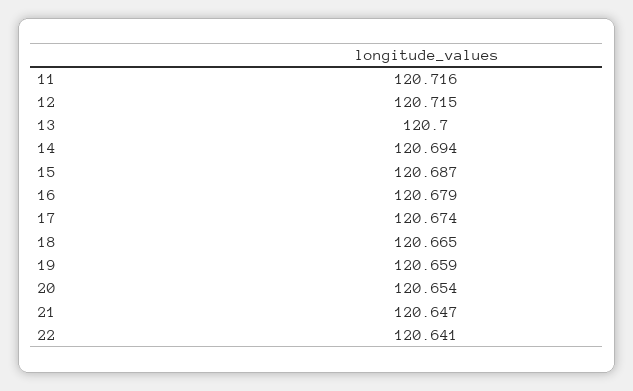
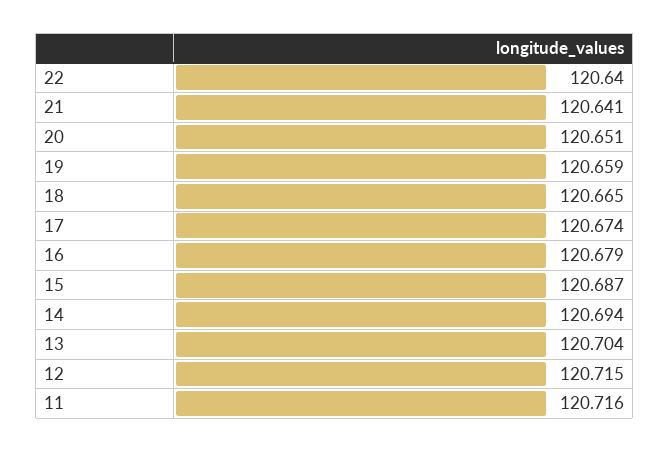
  {
    "11": 120.716,
    "12": 120.715,
-   "13": 120.7,
+   "13": 120.704,
    "14": 120.694,
    "15": 120.687,
    "16": 120.679,
    "17": 120.674,
    "18": 120.665,
    "19": 120.659,
-   "20": 120.654,
+   "20": 120.651,
-   "21": 120.647,
+   "21": 120.641,
-   "22": 120.641
+   "22": 120.64
  }

